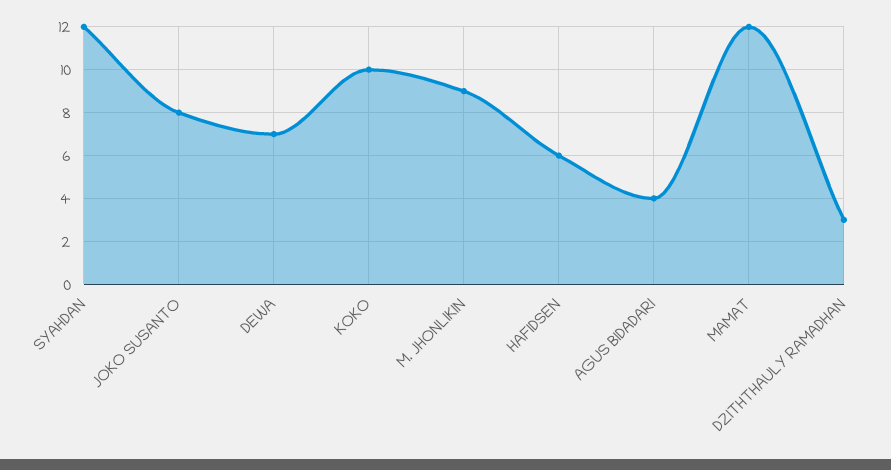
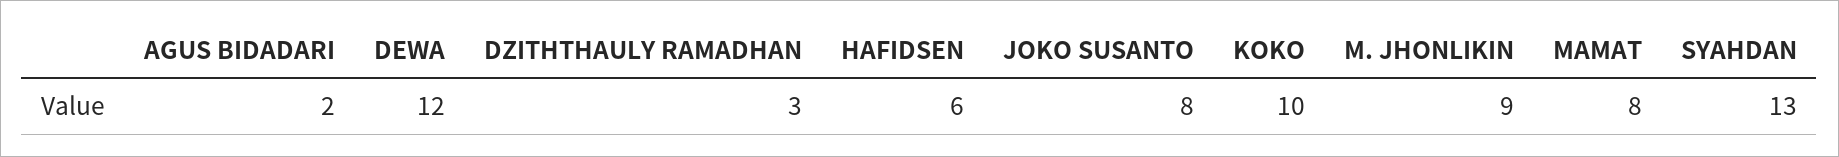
  {
-   "SYAHDAN": 12,
+   "SYAHDAN": 13,
    "JOKO SUSANTO": 8,
-   "DEWA": 7,
+   "DEWA": 12,
    "KOKO": 10,
    "M. JHONLIKIN": 9,
    "HAFIDSEN": 6,
-   "AGUS BIDADARI": 4,
+   "AGUS BIDADARI": 2,
-   "MAMAT": 12,
+   "MAMAT": 8,
    "DZITHTHAULY RAMADHAN": 3
  }

